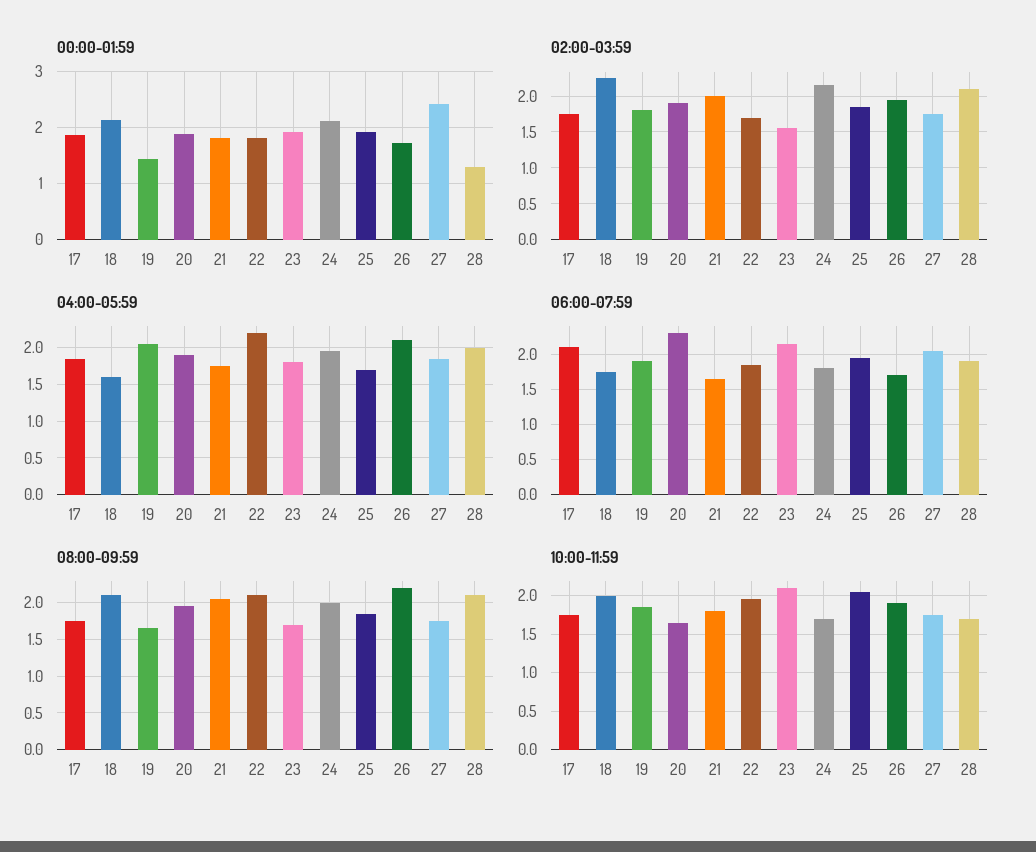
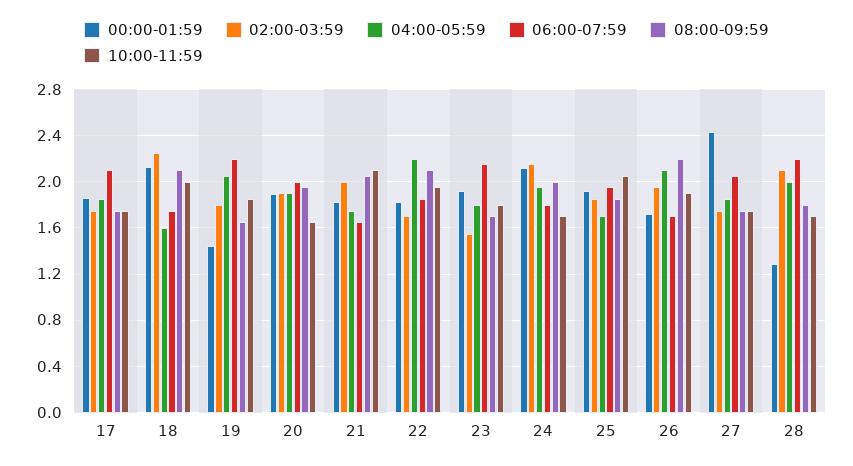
  {
    "00:00-01:59": {
      "17": 1.9,
      "18": 2.1,
      "19": 1.4,
      "20": 1.9,
      "21": 1.8,
      "22": 1.8,
      "23": 1.9,
      "24": 2.1,
      "25": 1.9,
      "26": 1.7,
      "27": 2.4,
      "28": 1.3
    },
    "02:00-03:59": {
      "17": 1.8,
      "18": 2.3,
      "19": 1.8,
      "20": 1.9,
      "21": 2,
      "22": 1.7,
      "23": 1.6,
      "24": 2.2,
      "25": 1.9,
      "26": 2,
      "27": 1.8,
      "28": 2.1
    },
    "04:00-05:59": {
      "17": 1.9,
      "18": 1.6,
      "19": 2.1,
      "20": 1.9,
      "21": 1.8,
      "22": 2.2,
      "23": 1.8,
      "24": 2,
      "25": 1.7,
      "26": 2.1,
      "27": 1.9,
      "28": 2
    },
    "06:00-07:59": {
      "17": 2.1,
      "18": 1.8,
-     "19": 1.9,
+     "19": 2.2,
-     "20": 2.3,
+     "20": 2,
      "21": 1.7,
      "22": 1.9,
      "23": 2.2,
      "24": 1.8,
      "25": 2,
      "26": 1.7,
      "27": 2.1,
-     "28": 1.9
+     "28": 2.2
    },
    "08:00-09:59": {
      "17": 1.8,
      "18": 2.1,
      "19": 1.7,
      "20": 2,
      "21": 2.1,
      "22": 2.1,
      "23": 1.7,
      "24": 2,
      "25": 1.9,
      "26": 2.2,
      "27": 1.8,
-     "28": 2.1
+     "28": 1.8
    },
    "10:00-11:59": {
      "17": 1.8,
      "18": 2,
      "19": 1.9,
      "20": 1.7,
-     "21": 1.8,
+     "21": 2.1,
      "22": 2,
-     "23": 2.1,
+     "23": 1.8,
      "24": 1.7,
      "25": 2.1,
      "26": 1.9,
      "27": 1.8,
      "28": 1.7
    }
  }

